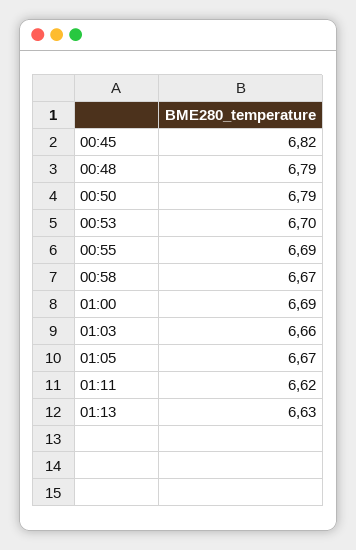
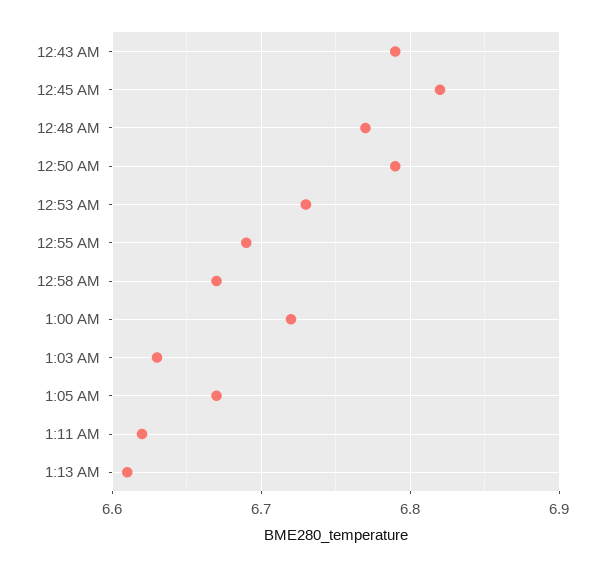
  {
    "00:45": 6.82,
-   "00:48": 6.79,
+   "00:48": 6.77,
    "00:50": 6.79,
-   "00:53": 6.7,
+   "00:53": 6.73,
    "00:55": 6.69,
    "00:58": 6.67,
-   "01:00": 6.69,
+   "01:00": 6.72,
-   "01:03": 6.66,
+   "01:03": 6.63,
    "01:05": 6.67,
    "01:11": 6.62,
-   "01:13": 6.63
+   "01:13": 6.61,
+   "12:43 AM": 6.79
  }

